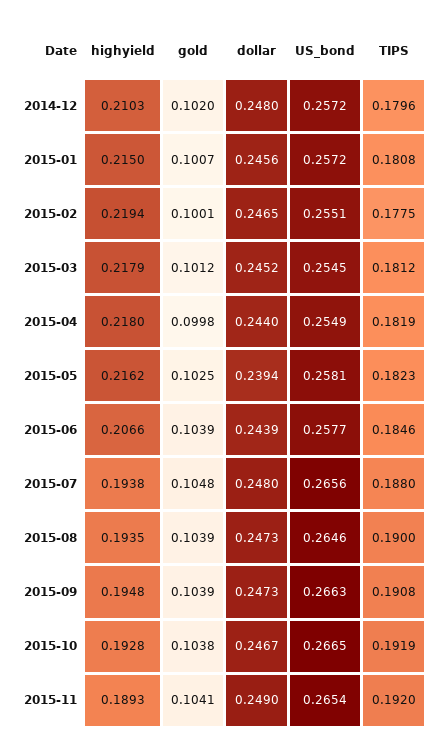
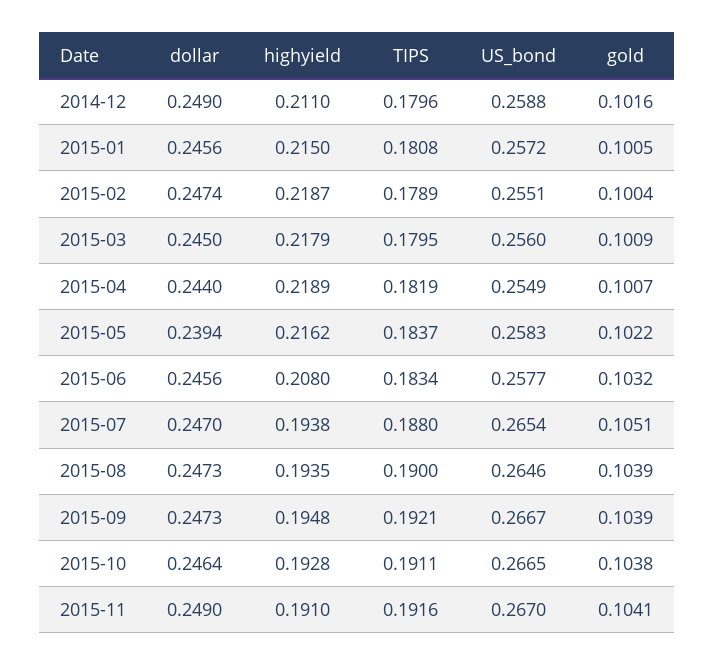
  {
    "highyield": {
-     "2014-12": 0.2103,
+     "2014-12": 0.211,
      "2015-01": 0.215,
-     "2015-02": 0.2194,
+     "2015-02": 0.2187,
      "2015-03": 0.2179,
-     "2015-04": 0.218,
+     "2015-04": 0.2189,
      "2015-05": 0.2162,
-     "2015-06": 0.2066,
+     "2015-06": 0.208,
      "2015-07": 0.1938,
      "2015-08": 0.1935,
      "2015-09": 0.1948,
      "2015-10": 0.1928,
-     "2015-11": 0.1893
+     "2015-11": 0.191
    },
    "gold": {
-     "2014-12": 0.102,
+     "2014-12": 0.1016,
-     "2015-01": 0.1007,
+     "2015-01": 0.1005,
-     "2015-02": 0.1001,
+     "2015-02": 0.1004,
-     "2015-03": 0.1012,
+     "2015-03": 0.1009,
-     "2015-04": 0.0998,
+     "2015-04": 0.1007,
-     "2015-05": 0.1025,
+     "2015-05": 0.1022,
-     "2015-06": 0.1039,
+     "2015-06": 0.1032,
-     "2015-07": 0.1048,
+     "2015-07": 0.1051,
      "2015-08": 0.1039,
      "2015-09": 0.1039,
      "2015-10": 0.1038,
      "2015-11": 0.1041
    },
    "dollar": {
-     "2014-12": 0.248,
+     "2014-12": 0.249,
      "2015-01": 0.2456,
-     "2015-02": 0.2465,
+     "2015-02": 0.2474,
-     "2015-03": 0.2452,
+     "2015-03": 0.245,
      "2015-04": 0.244,
      "2015-05": 0.2394,
-     "2015-06": 0.2439,
+     "2015-06": 0.2456,
-     "2015-07": 0.248,
+     "2015-07": 0.247,
      "2015-08": 0.2473,
      "2015-09": 0.2473,
-     "2015-10": 0.2467,
+     "2015-10": 0.2464,
      "2015-11": 0.249
    },
    "US_bond": {
-     "2014-12": 0.2572,
+     "2014-12": 0.2588,
      "2015-01": 0.2572,
      "2015-02": 0.2551,
-     "2015-03": 0.2545,
+     "2015-03": 0.256,
      "2015-04": 0.2549,
-     "2015-05": 0.2581,
+     "2015-05": 0.2583,
      "2015-06": 0.2577,
-     "2015-07": 0.2656,
+     "2015-07": 0.2654,
      "2015-08": 0.2646,
-     "2015-09": 0.2663,
+     "2015-09": 0.2667,
      "2015-10": 0.2665,
-     "2015-11": 0.2654
+     "2015-11": 0.267
    },
    "TIPS": {
      "2014-12": 0.1796,
      "2015-01": 0.1808,
-     "2015-02": 0.1775,
+     "2015-02": 0.1789,
-     "2015-03": 0.1812,
+     "2015-03": 0.1795,
      "2015-04": 0.1819,
-     "2015-05": 0.1823,
+     "2015-05": 0.1837,
-     "2015-06": 0.1846,
+     "2015-06": 0.1834,
      "2015-07": 0.188,
      "2015-08": 0.19,
-     "2015-09": 0.1908,
+     "2015-09": 0.1921,
-     "2015-10": 0.1919,
+     "2015-10": 0.1911,
-     "2015-11": 0.192
+     "2015-11": 0.1916
    }
  }

